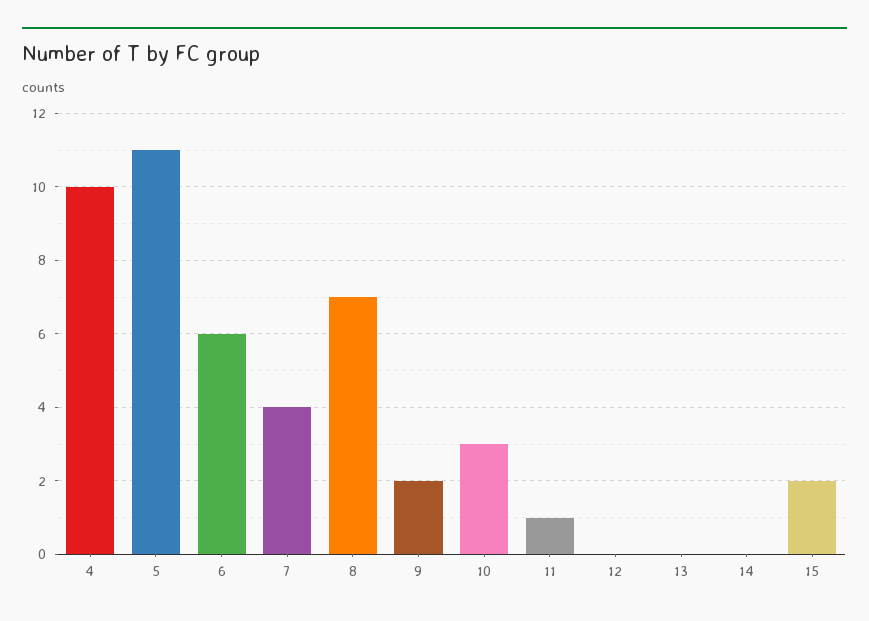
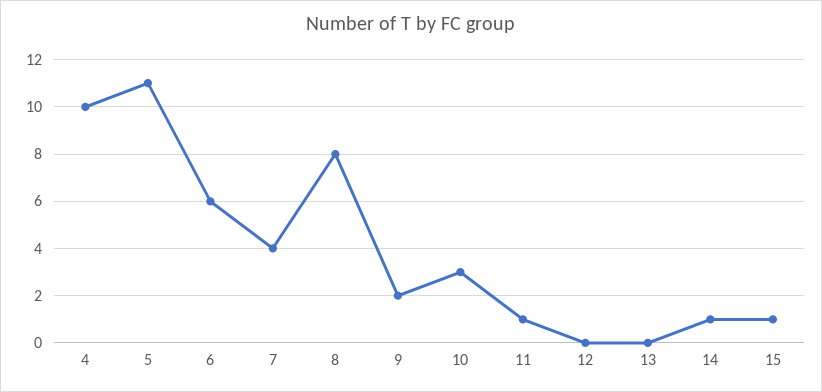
  {
    "4": 10,
    "5": 11,
    "6": 6,
    "7": 4,
-   "8": 7,
+   "8": 8,
    "9": 2,
    "10": 3,
    "11": 1,
    "12": 0,
    "13": 0,
-   "14": 0,
+   "14": 1,
-   "15": 2
+   "15": 1
  }

